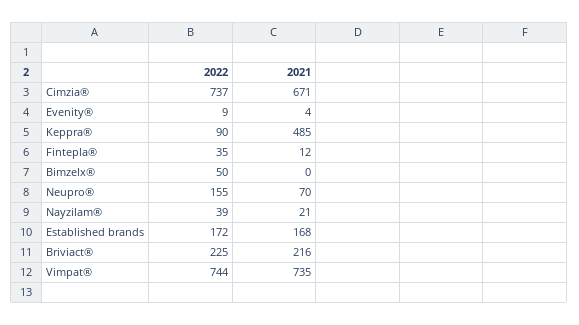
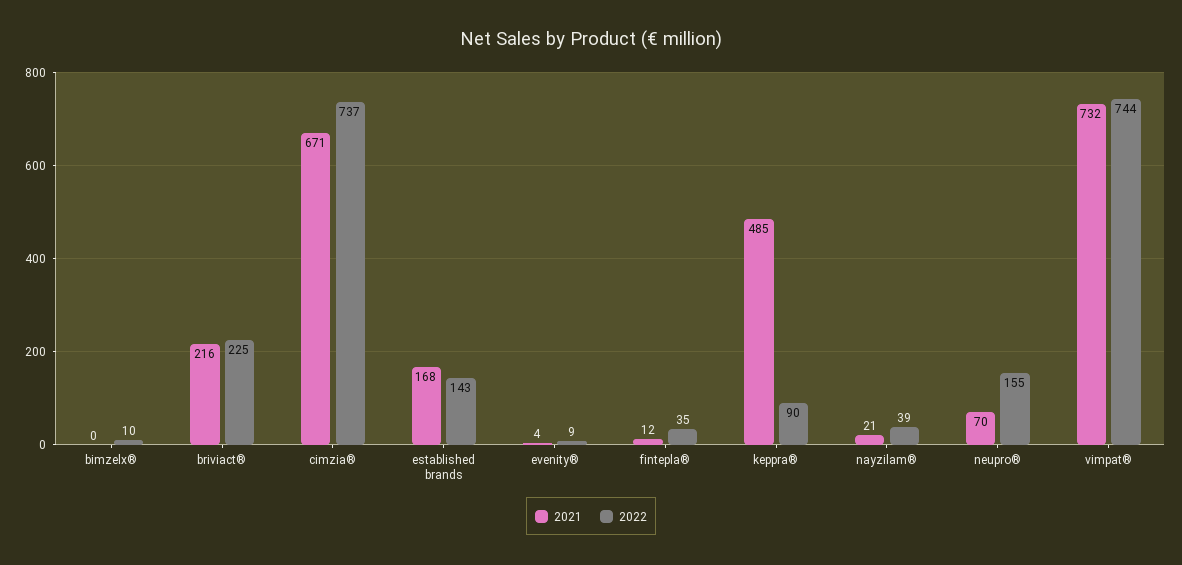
  {
    "2022": {
      "Cimzia®": 737,
      "Evenity®": 9,
      "Keppra®": 90,
      "Fintepla®": 35,
-     "Bimzelx®": 50,
+     "Bimzelx®": 10,
      "Neupro®": 155,
      "Nayzilam®": 39,
-     "Established brands": 172,
+     "Established brands": 143,
      "Briviact®": 225,
      "Vimpat®": 744
    },
    "2021": {
      "Cimzia®": 671,
      "Evenity®": 4,
      "Keppra®": 485,
      "Fintepla®": 12,
      "Bimzelx®": 0,
      "Neupro®": 70,
      "Nayzilam®": 21,
      "Established brands": 168,
      "Briviact®": 216,
-     "Vimpat®": 735
+     "Vimpat®": 732
    }
  }

